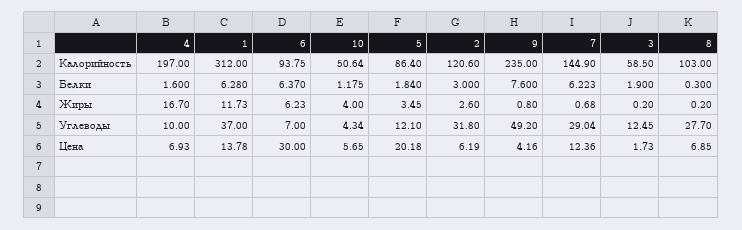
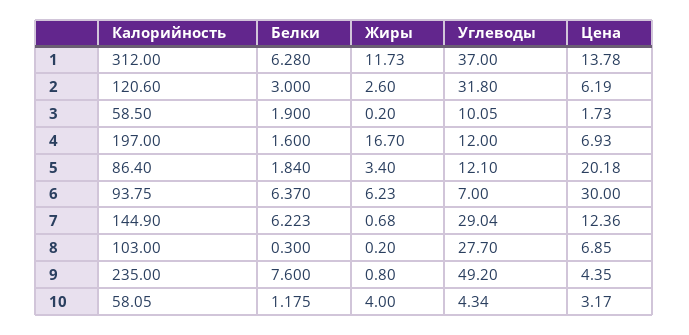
  {
    "4": {
      "Калорийность": 197,
      "Белки": 1.6,
      "Жиры": 16.7,
-     "Углеводы": 10,
+     "Углеводы": 12,
      "Цена": 6.93
    },
    "1": {
      "Калорийность": 312,
      "Белки": 6.28,
      "Жиры": 11.73,
      "Углеводы": 37,
      "Цена": 13.78
    },
    "6": {
      "Калорийность": 93.75,
      "Белки": 6.37,
      "Жиры": 6.23,
      "Углеводы": 7,
      "Цена": 30
    },
    "10": {
-     "Калорийность": 50.64,
+     "Калорийность": 58.05,
      "Белки": 1.175,
      "Жиры": 4,
      "Углеводы": 4.34,
-     "Цена": 5.65
+     "Цена": 3.17
    },
    "5": {
      "Калорийность": 86.4,
      "Белки": 1.84,
-     "Жиры": 3.45,
+     "Жиры": 3.4,
      "Углеводы": 12.1,
      "Цена": 20.18
    },
    "2": {
      "Калорийность": 120.6,
      "Белки": 3,
      "Жиры": 2.6,
      "Углеводы": 31.8,
      "Цена": 6.19
    },
    "9": {
      "Калорийность": 235,
      "Белки": 7.6,
      "Жиры": 0.8,
      "Углеводы": 49.2,
-     "Цена": 4.16
+     "Цена": 4.35
    },
    "7": {
      "Калорийность": 144.9,
      "Белки": 6.223,
      "Жиры": 0.68,
      "Углеводы": 29.04,
      "Цена": 12.36
    },
    "3": {
      "Калорийность": 58.5,
      "Белки": 1.9,
      "Жиры": 0.2,
-     "Углеводы": 12.45,
+     "Углеводы": 10.05,
      "Цена": 1.73
    },
    "8": {
      "Калорийность": 103,
      "Белки": 0.3,
      "Жиры": 0.2,
      "Углеводы": 27.7,
      "Цена": 6.85
    }
  }

